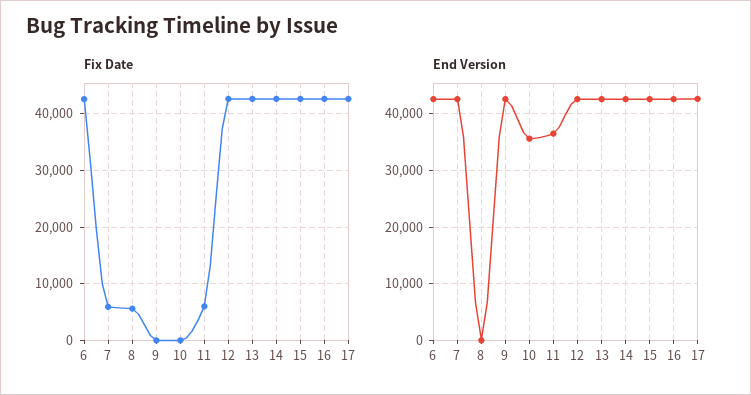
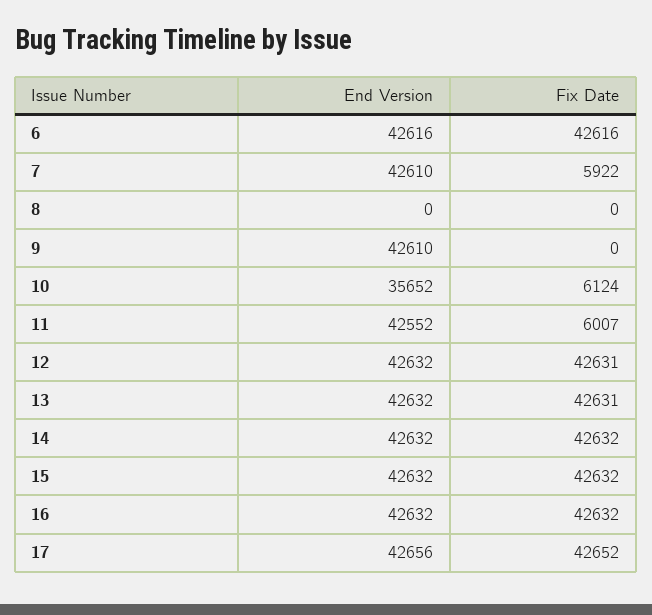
  {
    "Fix Date": {
      "6": 42616,
      "7": 5922,
-     "8": 6000,
+     "8": 0,
      "9": 0,
-     "10": 0,
+     "10": 6124,
      "11": 6007,
      "12": 42631,
      "13": 42631,
      "14": 42632,
      "15": 42632,
      "16": 42632,
      "17": 42652
    },
    "End Version": {
      "6": 42616,
      "7": 42610,
      "8": 0,
      "9": 42610,
      "10": 35652,
-     "11": 36000,
+     "11": 42552,
      "12": 42632,
      "13": 42632,
      "14": 42632,
      "15": 42632,
      "16": 42632,
      "17": 42656
    }
  }

